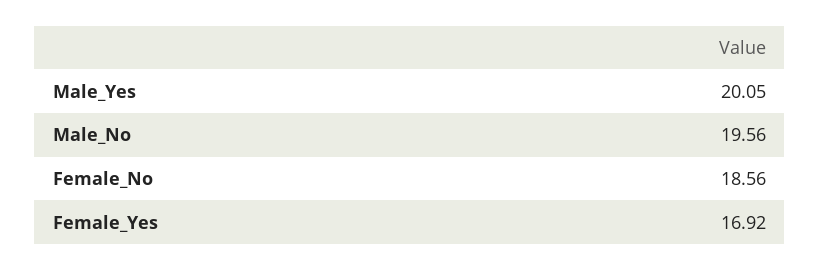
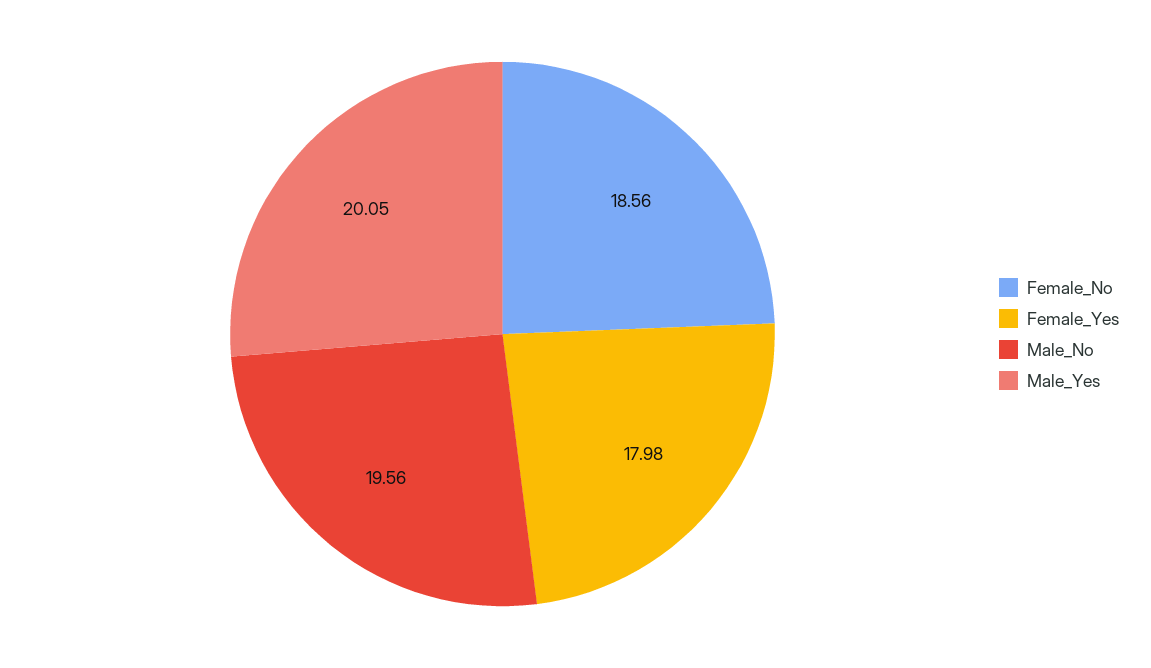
  {
    "Male_Yes": 20.05,
    "Male_No": 19.56,
    "Female_No": 18.56,
-   "Female_Yes": 16.92
+   "Female_Yes": 17.98
  }

